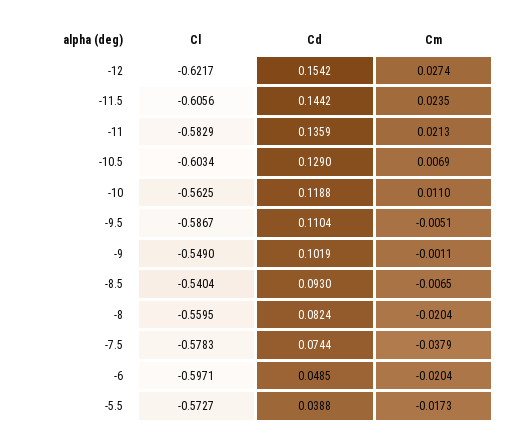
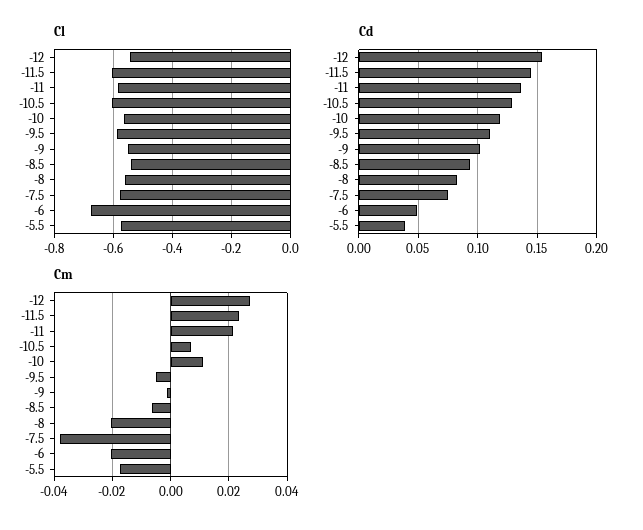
  {
    "Cl": {
-     "-12": -0.6217,
+     "-12": -0.55,
      "-11.5": -0.6056,
      "-11": -0.5829,
      "-10.5": -0.6034,
      "-10": -0.5625,
      "-9.5": -0.5867,
      "-9": -0.549,
      "-8.5": -0.5404,
      "-8": -0.5595,
      "-7.5": -0.5783,
-     "-6": -0.5971,
+     "-6": -0.675,
      "-5.5": -0.5727
    },
    "Cd": {
      "-12": 0.1542,
      "-11.5": 0.1442,
      "-11": 0.1359,
      "-10.5": 0.129,
      "-10": 0.1188,
      "-9.5": 0.1104,
      "-9": 0.1019,
      "-8.5": 0.093,
      "-8": 0.0824,
      "-7.5": 0.0744,
      "-6": 0.0485,
      "-5.5": 0.0388
    },
    "Cm": {
      "-12": 0.0274,
      "-11.5": 0.0235,
      "-11": 0.0213,
      "-10.5": 0.0069,
      "-10": 0.011,
      "-9.5": -0.0051,
      "-9": -0.0011,
      "-8.5": -0.0065,
      "-8": -0.0204,
      "-7.5": -0.0379,
      "-6": -0.0204,
      "-5.5": -0.0173
    }
  }

